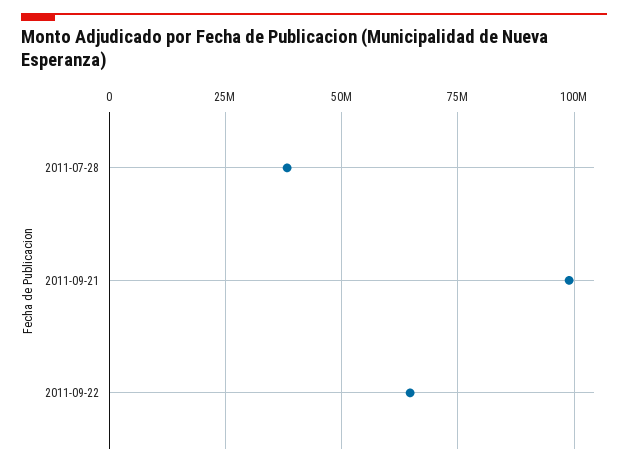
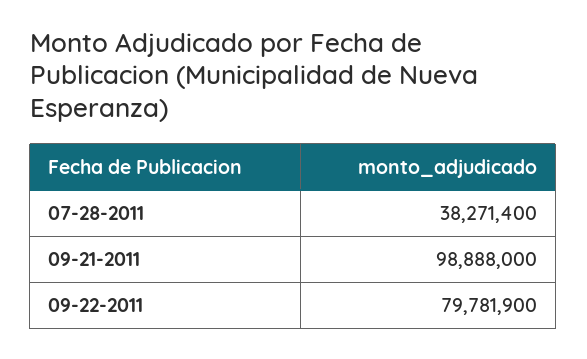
  {
    "2011-07-28": 38271400,
    "2011-09-21": 98888000,
-   "2011-09-22": 65000000
+   "2011-09-22": 79781900
  }

